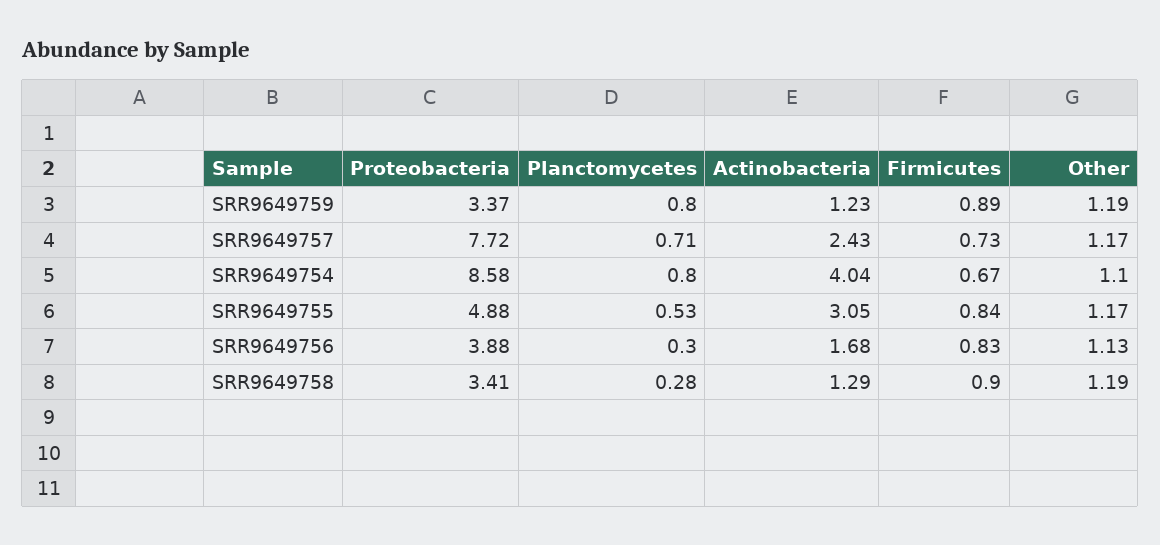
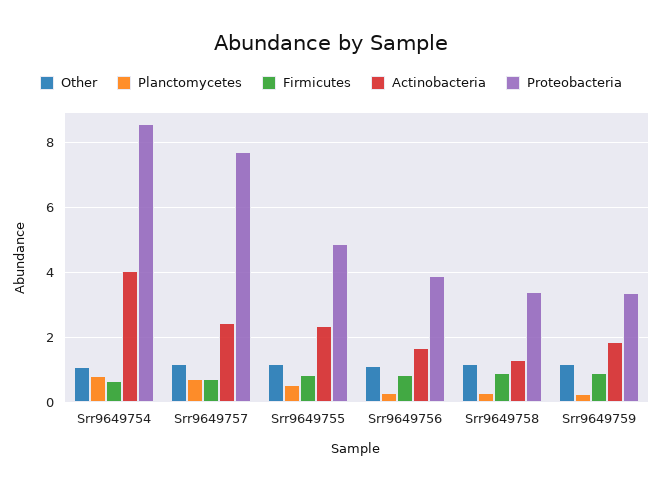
  {
    "Proteobacteria": {
      "SRR9649759": 3.37,
      "SRR9649757": 7.72,
      "SRR9649754": 8.58,
      "SRR9649755": 4.88,
      "SRR9649756": 3.88,
      "SRR9649758": 3.41
    },
    "Planctomycetes": {
-     "SRR9649759": 0.8,
+     "SRR9649759": 0.2,
      "SRR9649757": 0.71,
      "SRR9649754": 0.8,
      "SRR9649755": 0.53,
      "SRR9649756": 0.3,
      "SRR9649758": 0.28
    },
    "Actinobacteria": {
-     "SRR9649759": 1.23,
+     "SRR9649759": 1.8,
      "SRR9649757": 2.43,
      "SRR9649754": 4.04,
-     "SRR9649755": 3.05,
+     "SRR9649755": 2.4,
      "SRR9649756": 1.68,
      "SRR9649758": 1.29
    },
    "Firmicutes": {
      "SRR9649759": 0.89,
      "SRR9649757": 0.73,
      "SRR9649754": 0.67,
      "SRR9649755": 0.84,
      "SRR9649756": 0.83,
      "SRR9649758": 0.9
    },
    "Other": {
      "SRR9649759": 1.19,
      "SRR9649757": 1.17,
      "SRR9649754": 1.1,
      "SRR9649755": 1.17,
      "SRR9649756": 1.13,
      "SRR9649758": 1.19
    }
  }

